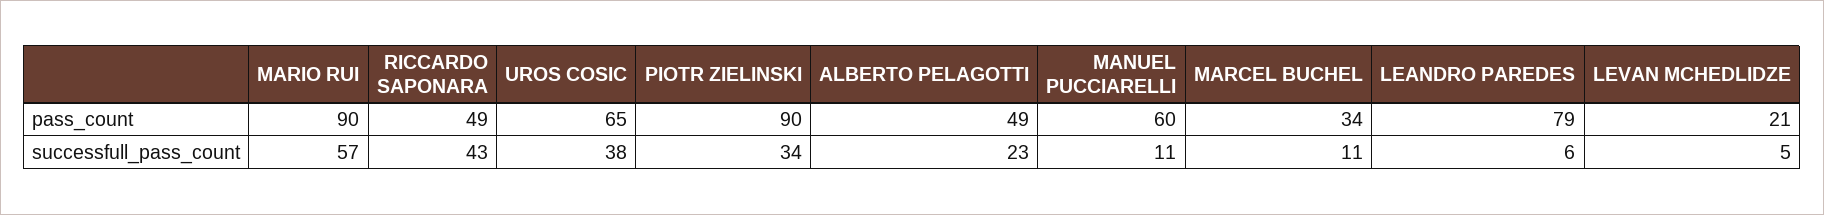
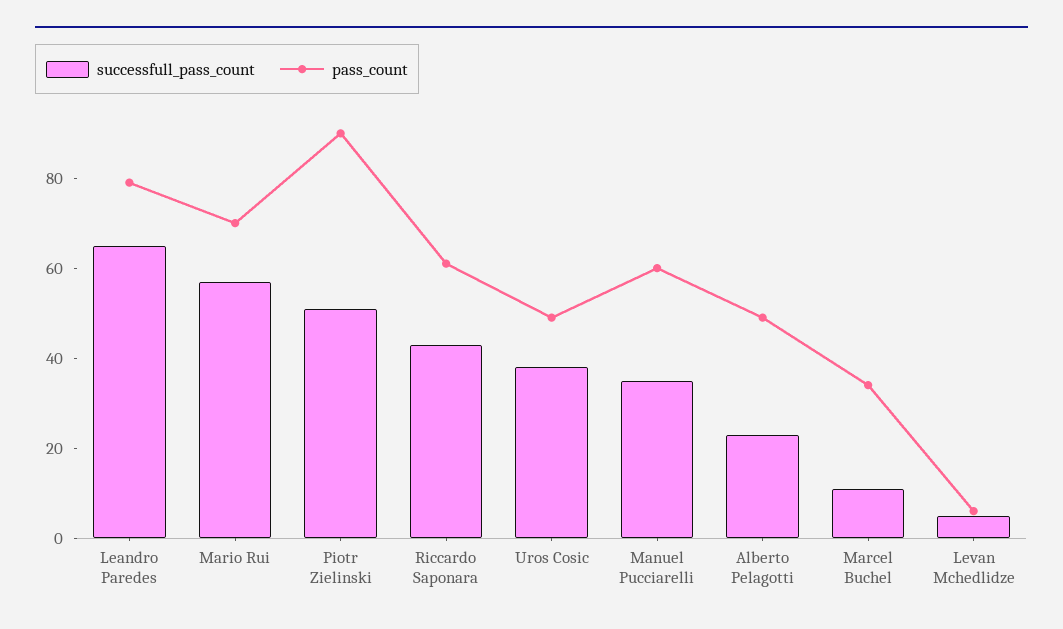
  {
    "pass_count": {
-     "MARIO RUI": 90,
+     "MARIO RUI": 70,
-     "RICCARDO SAPONARA": 49,
+     "RICCARDO SAPONARA": 60,
-     "UROS COSIC": 65,
+     "UROS COSIC": 50,
      "PIOTR ZIELINSKI": 90,
      "ALBERTO PELAGOTTI": 49,
      "MANUEL PUCCIARELLI": 60,
      "MARCEL BUCHEL": 34,
      "LEANDRO PAREDES": 79,
-     "LEVAN MCHEDLIDZE": 21
+     "LEVAN MCHEDLIDZE": 5
    },
    "successfull_pass_count": {
      "MARIO RUI": 57,
      "RICCARDO SAPONARA": 43,
      "UROS COSIC": 38,
-     "PIOTR ZIELINSKI": 34,
+     "PIOTR ZIELINSKI": 50,
      "ALBERTO PELAGOTTI": 23,
-     "MANUEL PUCCIARELLI": 11,
+     "MANUEL PUCCIARELLI": 35,
      "MARCEL BUCHEL": 11,
-     "LEANDRO PAREDES": 6,
+     "LEANDRO PAREDES": 65,
      "LEVAN MCHEDLIDZE": 5
    }
  }

